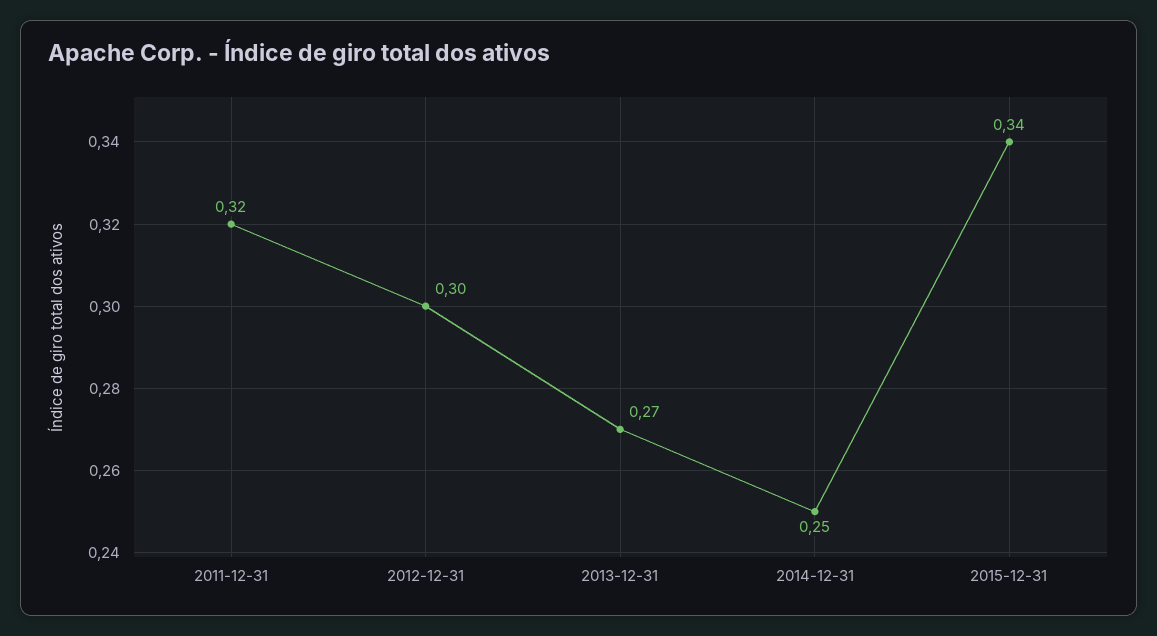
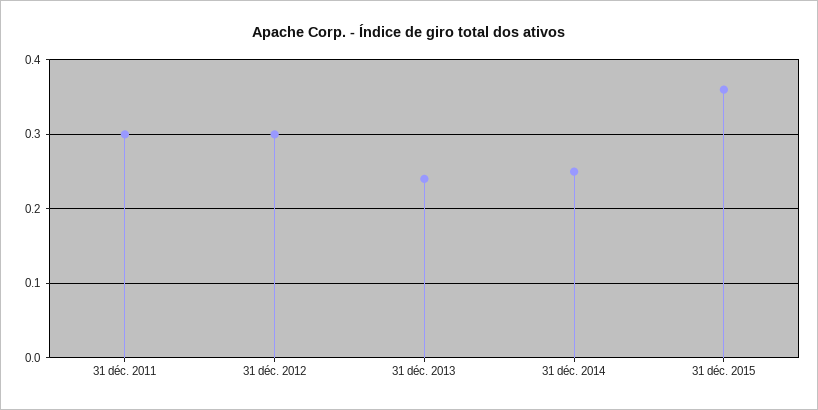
  {
-   "2011-12-31": 0.32,
+   "2011-12-31": 0.3,
    "2012-12-31": 0.3,
-   "2013-12-31": 0.27,
+   "2013-12-31": 0.24,
    "2014-12-31": 0.25,
-   "2015-12-31": 0.34
+   "2015-12-31": 0.36
  }

